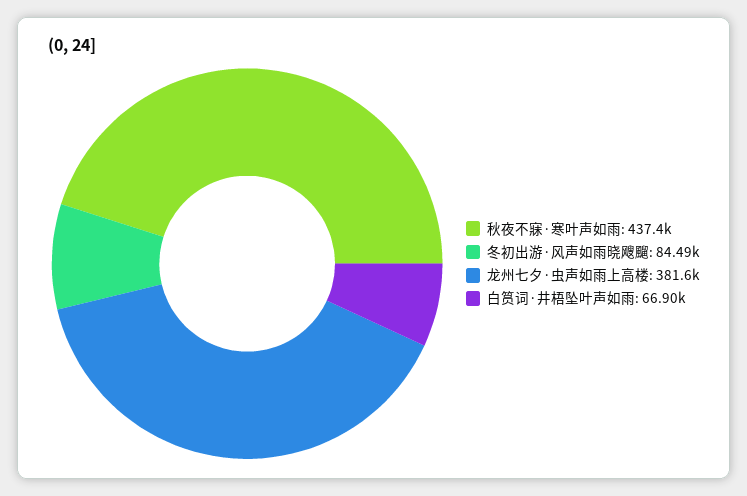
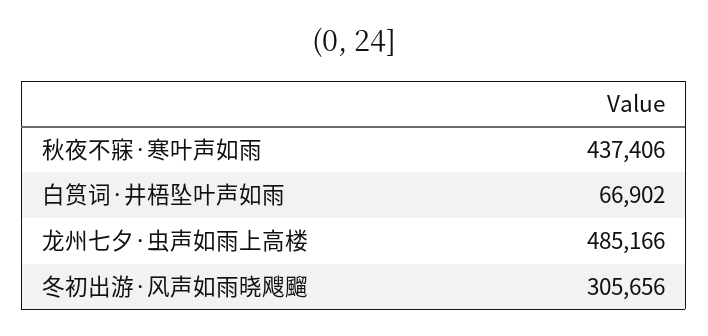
  {
    "秋夜不寐·寒叶声如雨": 437406,
-   "冬初出游·风声如雨晓飕飀": 84490,
+   "冬初出游·风声如雨晓飕飀": 305656,
-   "龙州七夕·虫声如雨上高楼": 381600,
+   "龙州七夕·虫声如雨上高楼": 485166,
    "白筼词·井梧坠叶声如雨": 66902
  }

